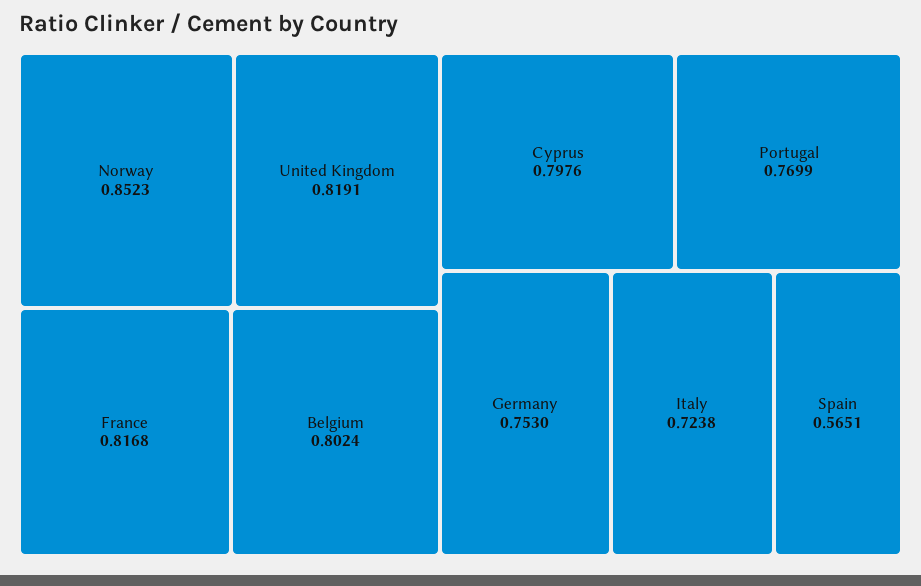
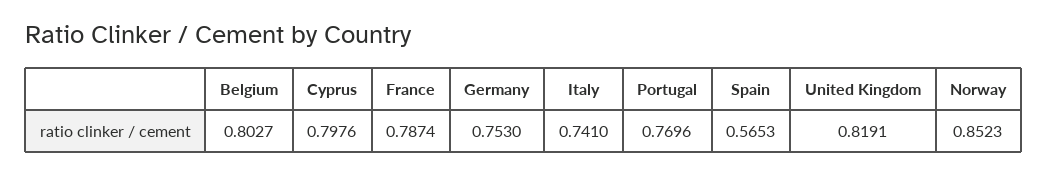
  {
    "Norway": 0.8523,
    "United Kingdom": 0.8191,
-   "France": 0.8168,
+   "France": 0.7874,
-   "Belgium": 0.8024,
+   "Belgium": 0.8027,
    "Cyprus": 0.7976,
-   "Portugal": 0.7699,
+   "Portugal": 0.7696,
    "Germany": 0.753,
-   "Italy": 0.7238,
+   "Italy": 0.741,
-   "Spain": 0.5651
+   "Spain": 0.5653
  }

